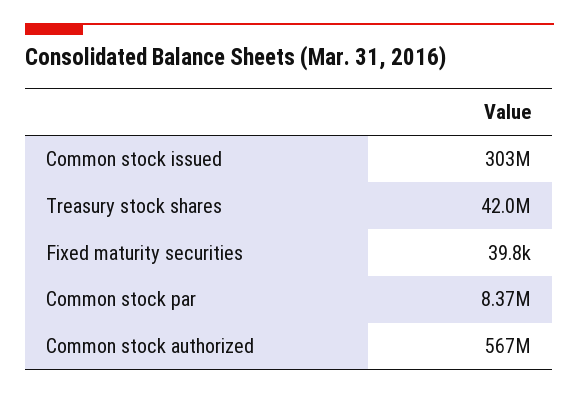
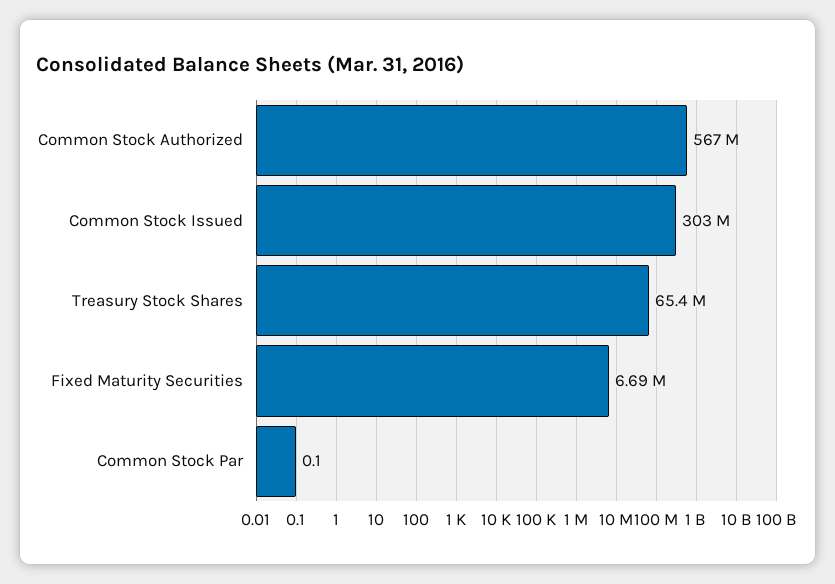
  {
    "Common stock issued": 303000000,
-   "Treasury stock shares": 42000000,
+   "Treasury stock shares": 65400000,
-   "Fixed maturity securities": 39800,
+   "Fixed maturity securities": 6690000,
-   "Common stock par": 8370000,
+   "Common stock par": 0.1,
    "Common stock authorized": 567000000
  }

